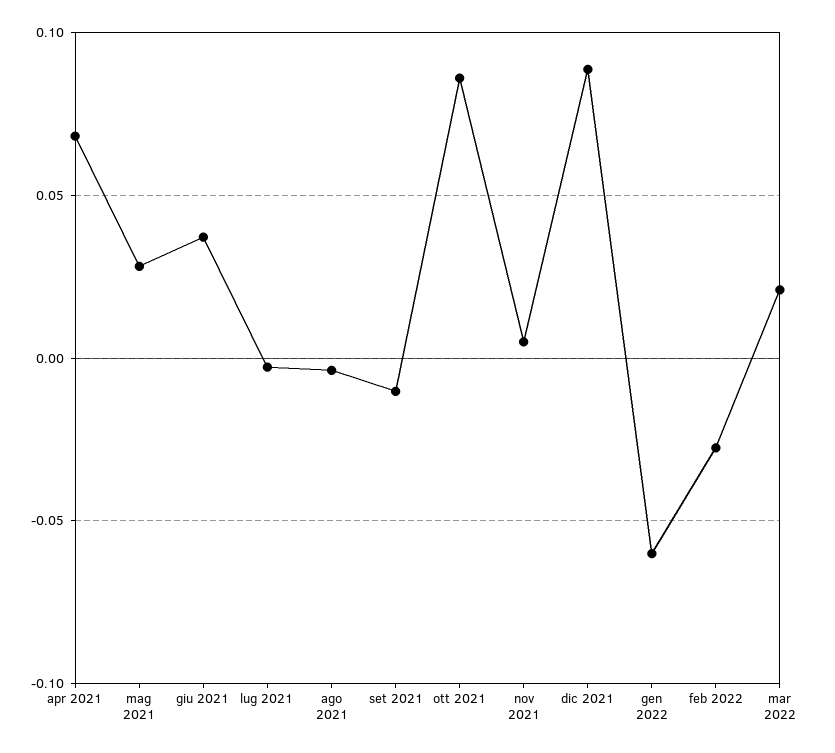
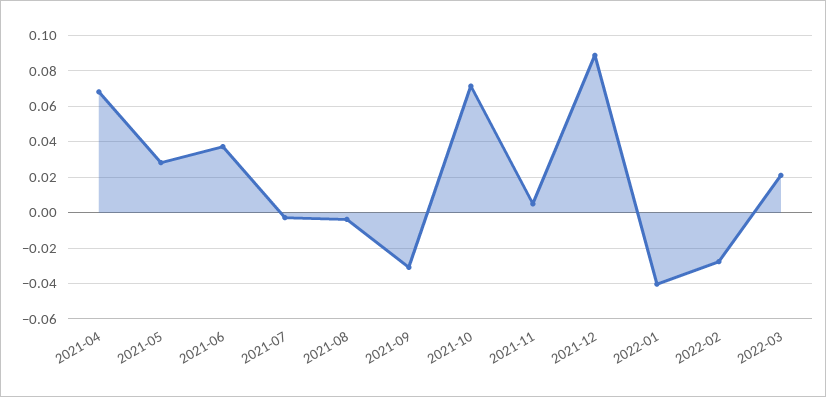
  {
    "apr 2021": 0.07,
    "mag 2021": 0.03,
    "giu 2021": 0.035,
    "lug 2021": -0.005,
    "ago 2021": -0.005,
-   "set 2021": -0.01,
+   "set 2021": -0.03,
-   "ott 2021": 0.085,
+   "ott 2021": 0.07,
    "nov 2021": 0.005,
    "dic 2021": 0.09,
-   "gen 2022": -0.06,
+   "gen 2022": -0.04,
    "feb 2022": -0.03,
    "mar 2022": 0.02
  }

